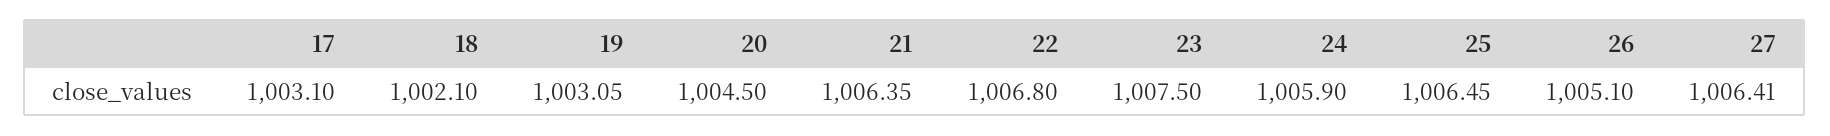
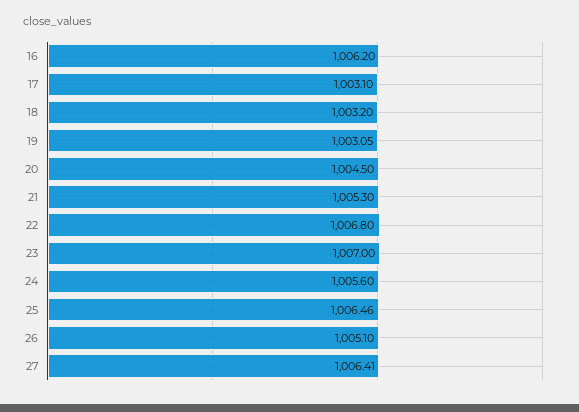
  {
    "17": 1003.1,
-   "18": 1002.1,
+   "18": 1003.2,
    "19": 1003.05,
    "20": 1004.5,
-   "21": 1006.35,
+   "21": 1005.3,
    "22": 1006.8,
-   "23": 1007.5,
+   "23": 1007,
-   "24": 1005.9,
+   "24": 1005.6,
-   "25": 1006.45,
+   "25": 1006.46,
    "26": 1005.1,
-   "27": 1006.41
+   "27": 1006.41,
+   "16": 1006.2
  }

